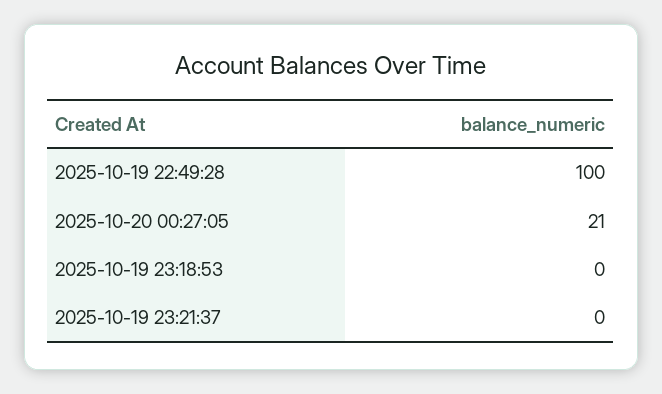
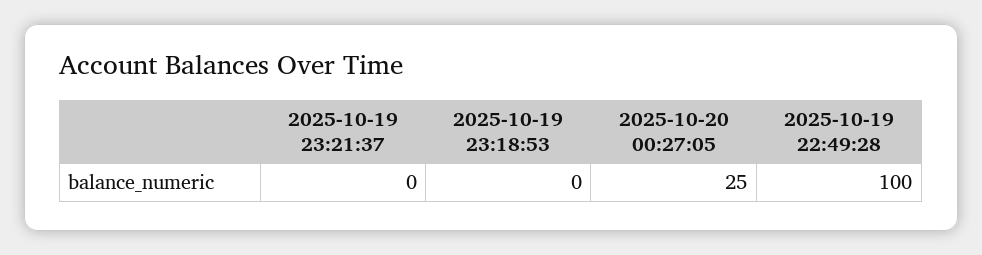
  {
    "2025-10-19 22:49:28": 100,
-   "2025-10-20 00:27:05": 21,
+   "2025-10-20 00:27:05": 25,
    "2025-10-19 23:18:53": 0,
    "2025-10-19 23:21:37": 0
  }

